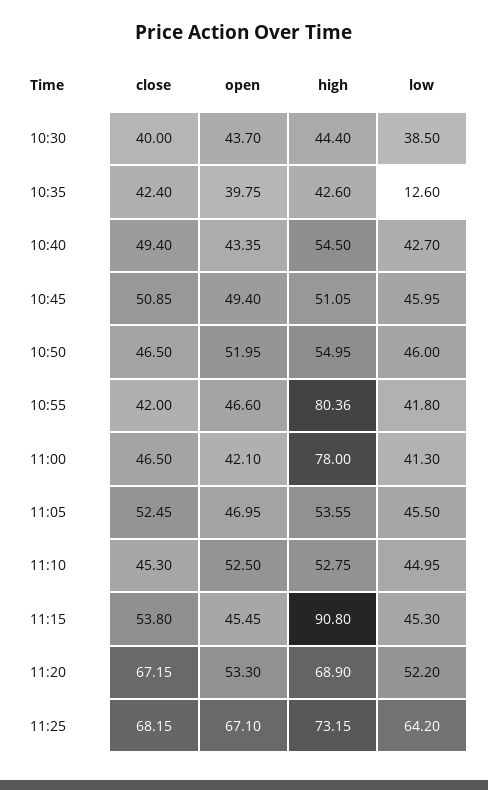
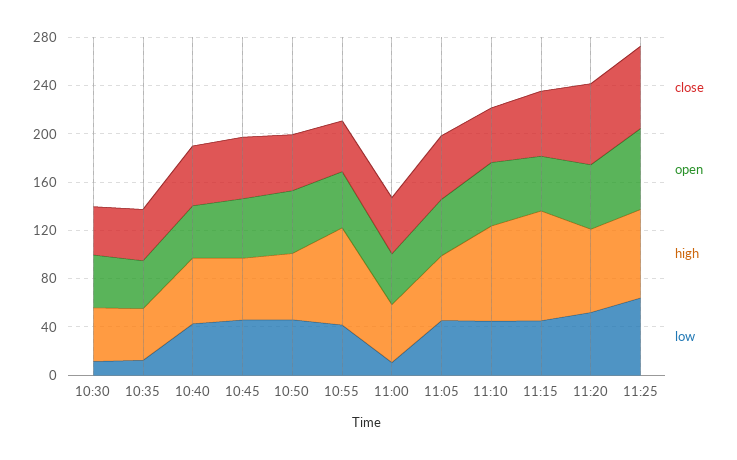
  {
    "close": {
      "10:30": 40,
      "10:35": 42.4,
      "10:40": 49.4,
      "10:45": 50.85,
      "10:50": 46.5,
      "10:55": 42,
      "11:00": 46.5,
      "11:05": 52.45,
      "11:10": 45.3,
      "11:15": 53.8,
      "11:20": 67.15,
      "11:25": 68.15
    },
    "open": {
      "10:30": 43.7,
      "10:35": 39.75,
      "10:40": 43.35,
      "10:45": 49.4,
      "10:50": 51.95,
      "10:55": 46.6,
      "11:00": 42.1,
      "11:05": 46.95,
      "11:10": 52.5,
      "11:15": 45.45,
      "11:20": 53.3,
      "11:25": 67.1
    },
    "high": {
      "10:30": 44.4,
      "10:35": 42.6,
      "10:40": 54.5,
      "10:45": 51.05,
      "10:50": 54.95,
      "10:55": 80.36,
-     "11:00": 78,
+     "11:00": 50,
      "11:05": 53.55,
-     "11:10": 52.75,
+     "11:10": 80,
      "11:15": 90.8,
      "11:20": 68.9,
      "11:25": 73.15
    },
    "low": {
-     "10:30": 38.5,
+     "10:30": 10,
      "10:35": 12.6,
      "10:40": 42.7,
      "10:45": 45.95,
      "10:50": 46,
      "10:55": 41.8,
-     "11:00": 41.3,
+     "11:00": 10,
      "11:05": 45.5,
      "11:10": 44.95,
      "11:15": 45.3,
      "11:20": 52.2,
      "11:25": 64.2
    }
  }

